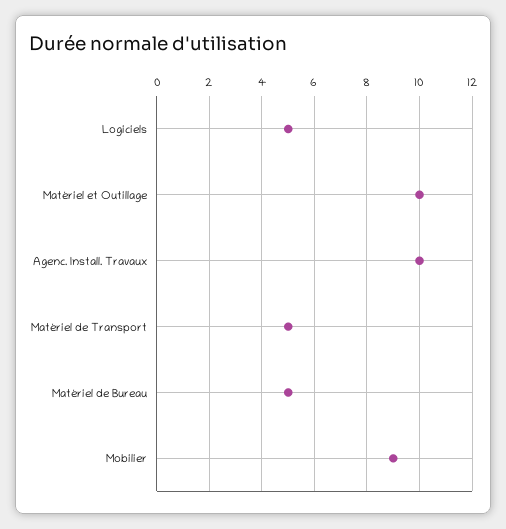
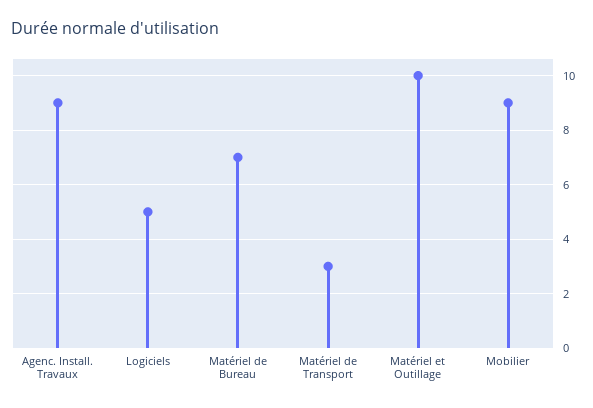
  {
    "Logiciels": 5,
    "Matériel et Outillage": 10,
-   "Agenc. Install. Travaux": 10,
+   "Agenc. Install. Travaux": 9,
-   "Matériel de Transport": 5,
+   "Matériel de Transport": 3,
-   "Matériel de Bureau": 5,
+   "Matériel de Bureau": 7,
    "Mobilier": 9
  }

